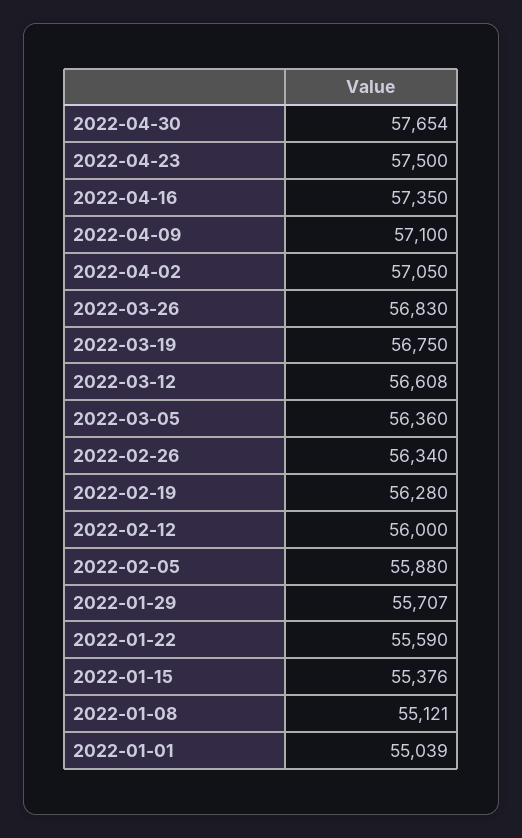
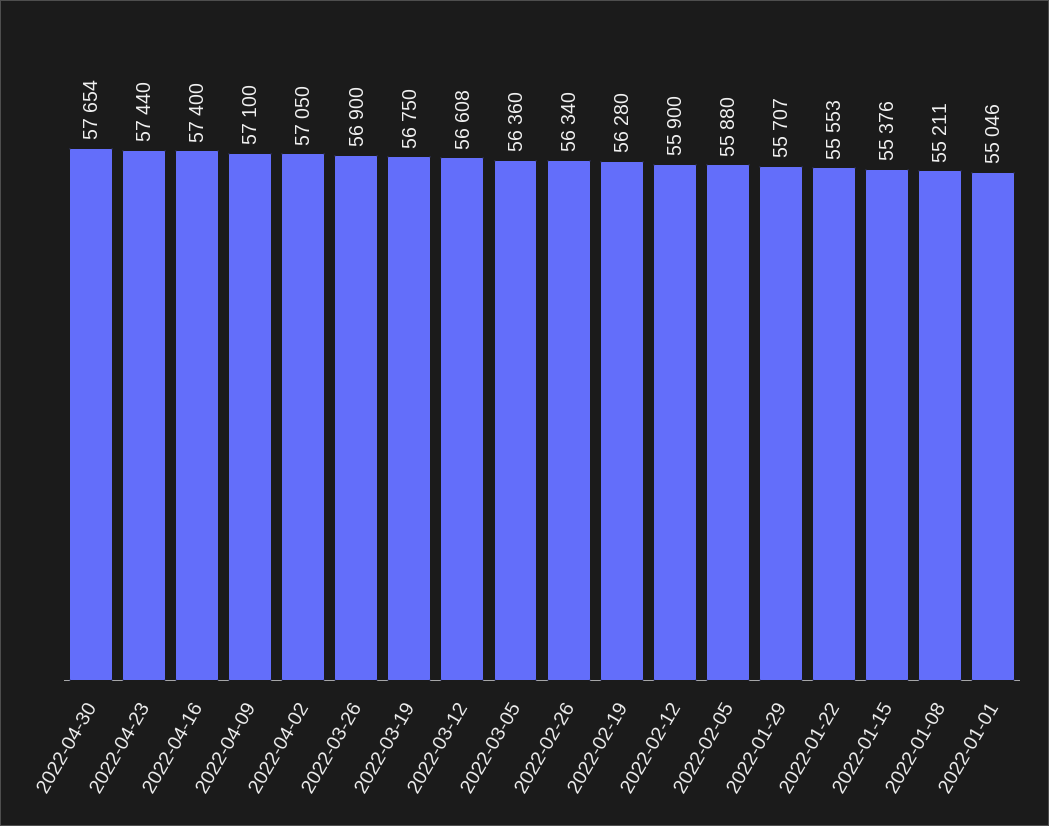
  {
    "2022-04-30": 57654,
-   "2022-04-23": 57500,
+   "2022-04-23": 57440,
-   "2022-04-16": 57350,
+   "2022-04-16": 57400,
    "2022-04-09": 57100,
    "2022-04-02": 57050,
-   "2022-03-26": 56830,
+   "2022-03-26": 56900,
    "2022-03-19": 56750,
    "2022-03-12": 56608,
    "2022-03-05": 56360,
    "2022-02-26": 56340,
    "2022-02-19": 56280,
-   "2022-02-12": 56000,
+   "2022-02-12": 55900,
    "2022-02-05": 55880,
    "2022-01-29": 55707,
-   "2022-01-22": 55590,
+   "2022-01-22": 55553,
    "2022-01-15": 55376,
-   "2022-01-08": 55121,
+   "2022-01-08": 55211,
-   "2022-01-01": 55039
+   "2022-01-01": 55046
  }

